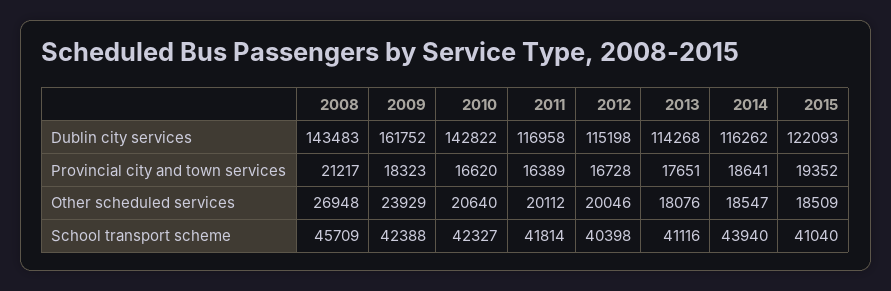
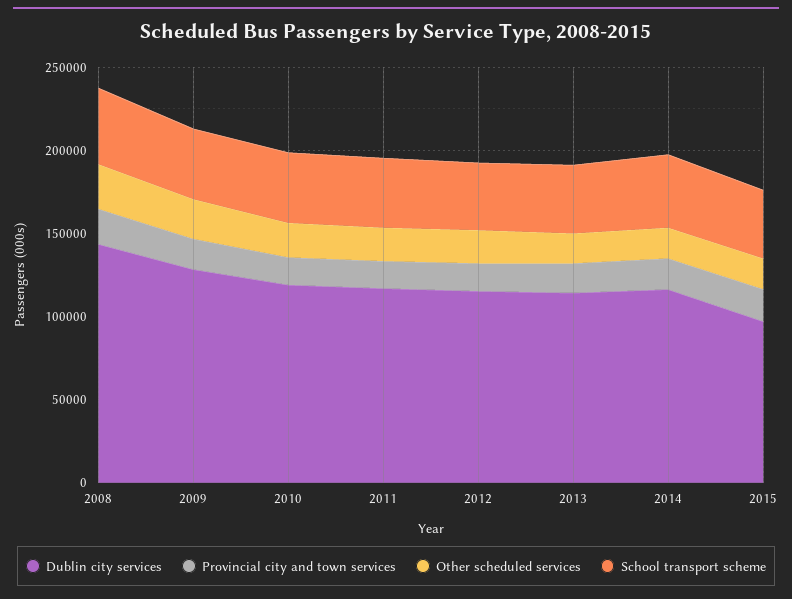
  {
    "Dublin city services": {
      "2008": 143483,
-     "2009": 161752,
+     "2009": 130000,
-     "2010": 142822,
+     "2010": 120000,
      "2011": 116958,
      "2012": 115198,
      "2013": 114268,
      "2014": 116262,
-     "2015": 122093
+     "2015": 100000
    },
    "Provincial city and town services": {
      "2008": 21217,
      "2009": 18323,
      "2010": 16620,
      "2011": 16389,
      "2012": 16728,
      "2013": 17651,
      "2014": 18641,
      "2015": 19352
    },
    "Other scheduled services": {
      "2008": 26948,
      "2009": 23929,
      "2010": 20640,
      "2011": 20112,
      "2012": 20046,
      "2013": 18076,
      "2014": 18547,
      "2015": 18509
    },
    "School transport scheme": {
      "2008": 45709,
      "2009": 42388,
      "2010": 42327,
      "2011": 41814,
      "2012": 40398,
      "2013": 41116,
      "2014": 43940,
      "2015": 41040
    }
  }

